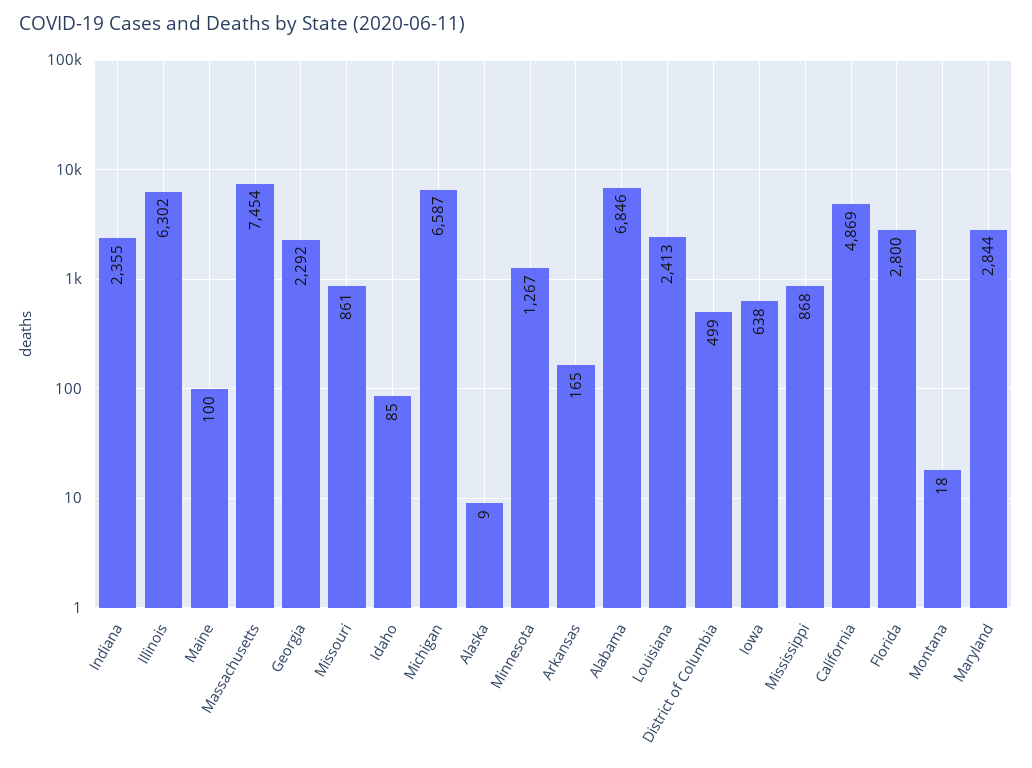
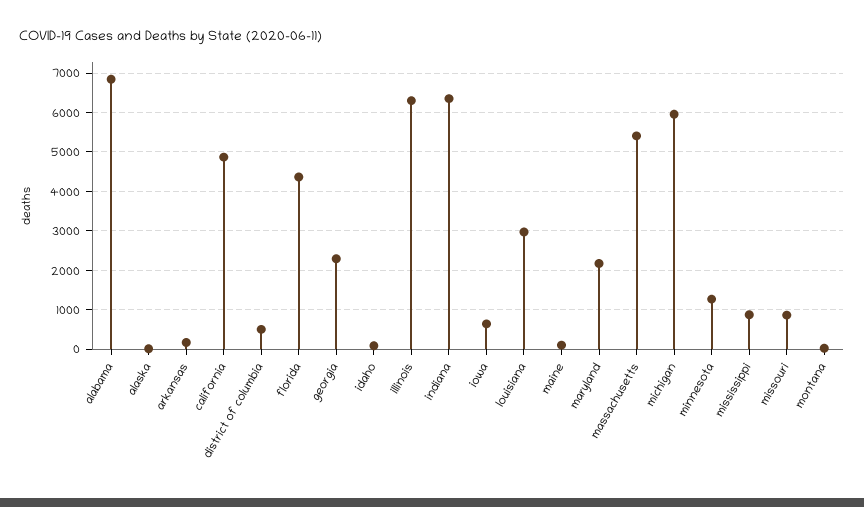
  {
-   "Indiana": 2355,
+   "Indiana": 6400,
    "Illinois": 6302,
    "Maine": 100,
-   "Massachusetts": 7454,
+   "Massachusetts": 5400,
    "Georgia": 2292,
    "Missouri": 861,
    "Idaho": 85,
-   "Michigan": 6587,
+   "Michigan": 6000,
    "Alaska": 9,
    "Minnesota": 1267,
    "Arkansas": 165,
    "Alabama": 6846,
-   "Louisiana": 2413,
+   "Louisiana": 3000,
    "District of Columbia": 499,
    "Iowa": 638,
    "Mississippi": 868,
    "California": 4869,
-   "Florida": 2800,
+   "Florida": 4400,
    "Montana": 18,
-   "Maryland": 2844
+   "Maryland": 2200
  }

